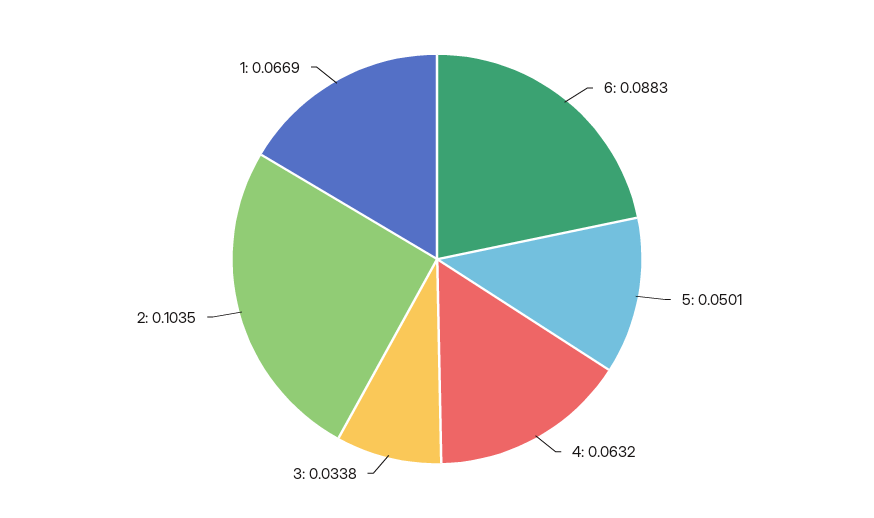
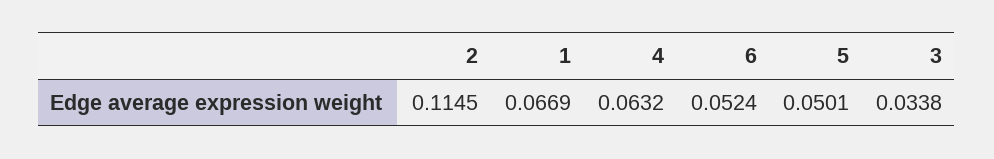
  {
-   "6": 0.0883,
+   "6": 0.0524,
    "5": 0.0501,
    "4": 0.0632,
    "3": 0.0338,
-   "2": 0.1035,
+   "2": 0.1145,
    "1": 0.0669
  }

